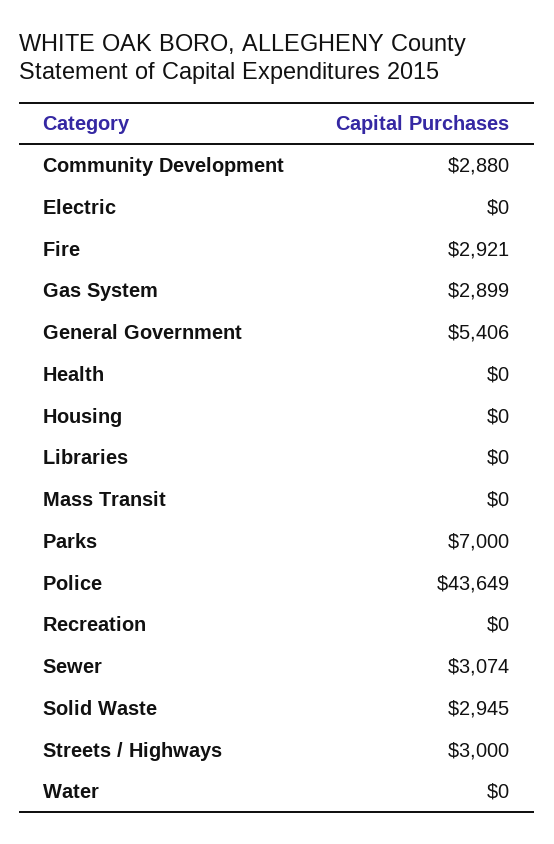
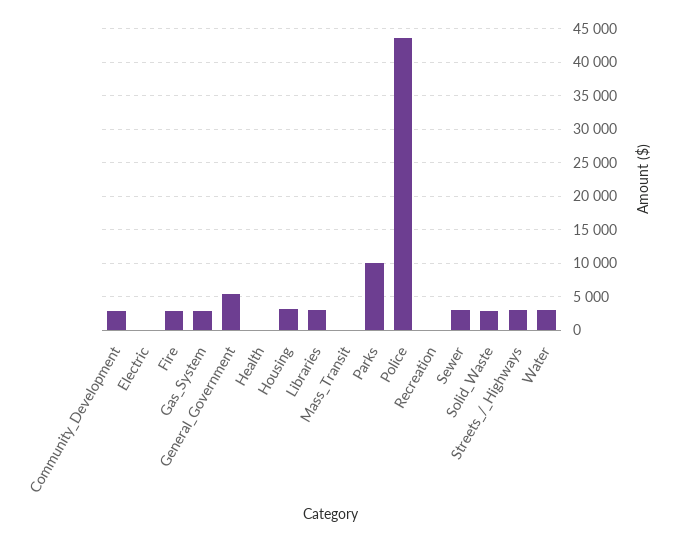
  {
    "Community Development": 2880,
    "Electric": 0,
    "Fire": 2921,
    "Gas System": 2899,
    "General Government": 5406,
    "Health": 0,
-   "Housing": 0,
+   "Housing": 3000,
-   "Libraries": 0,
+   "Libraries": 3000,
    "Mass Transit": 0,
-   "Parks": 7000,
+   "Parks": 10000,
    "Police": 43649,
    "Recreation": 0,
    "Sewer": 3074,
    "Solid Waste": 2945,
    "Streets / Highways": 3000,
-   "Water": 0
+   "Water": 3000
  }

